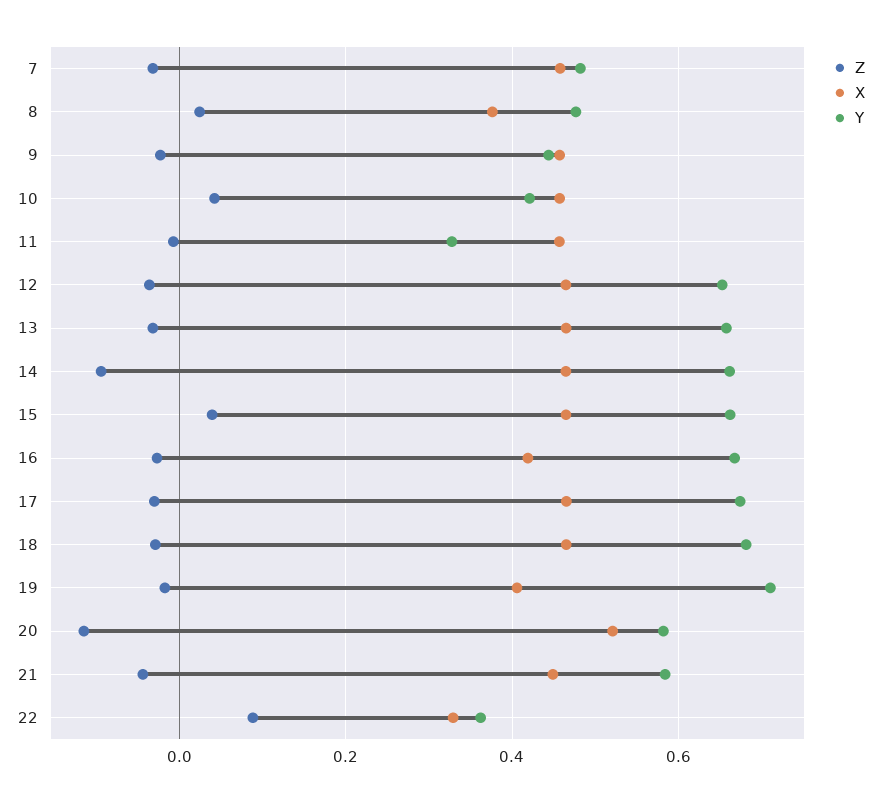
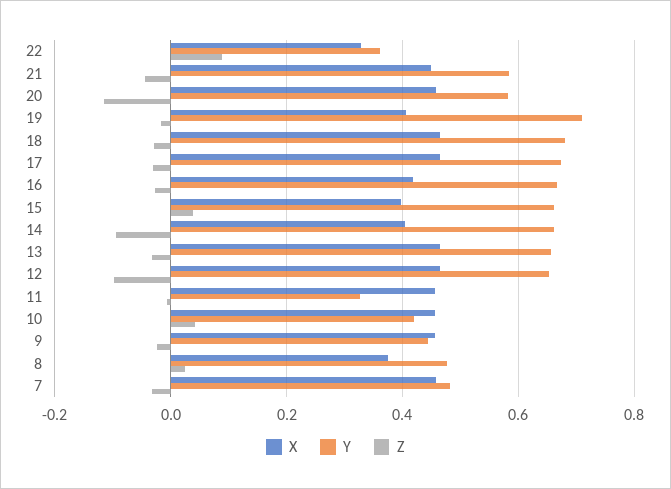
  {
    "Z": {
      "7": -0.04,
      "8": 0.02,
      "9": -0.02,
      "10": 0.04,
      "11": 0,
-     "12": -0.04,
+     "12": -0.1,
      "13": -0.04,
      "14": -0.1,
      "15": 0.04,
      "16": -0.02,
      "17": -0.04,
      "18": -0.02,
      "19": -0.02,
      "20": -0.12,
      "21": -0.04,
      "22": 0.08
    },
    "X": {
      "7": 0.46,
      "8": 0.38,
      "9": 0.46,
      "10": 0.46,
      "11": 0.46,
      "12": 0.46,
      "13": 0.46,
-     "14": 0.46,
+     "14": 0.4,
-     "15": 0.46,
+     "15": 0.4,
      "16": 0.42,
      "17": 0.46,
      "18": 0.46,
      "19": 0.4,
-     "20": 0.52,
+     "20": 0.46,
      "21": 0.44,
      "22": 0.32
    },
    "Y": {
      "7": 0.48,
      "8": 0.48,
      "9": 0.44,
      "10": 0.42,
      "11": 0.32,
      "12": 0.66,
      "13": 0.66,
      "14": 0.66,
      "15": 0.66,
      "16": 0.66,
      "17": 0.68,
      "18": 0.68,
      "19": 0.72,
      "20": 0.58,
      "21": 0.58,
      "22": 0.36
    }
  }

